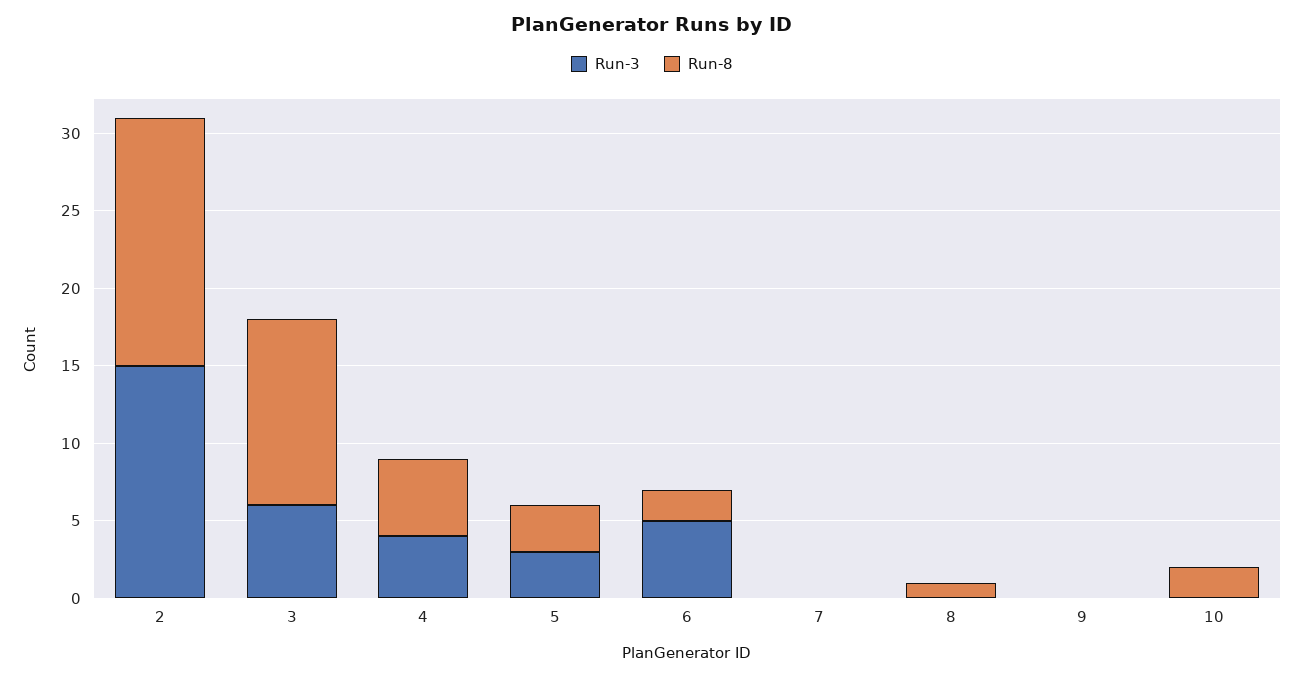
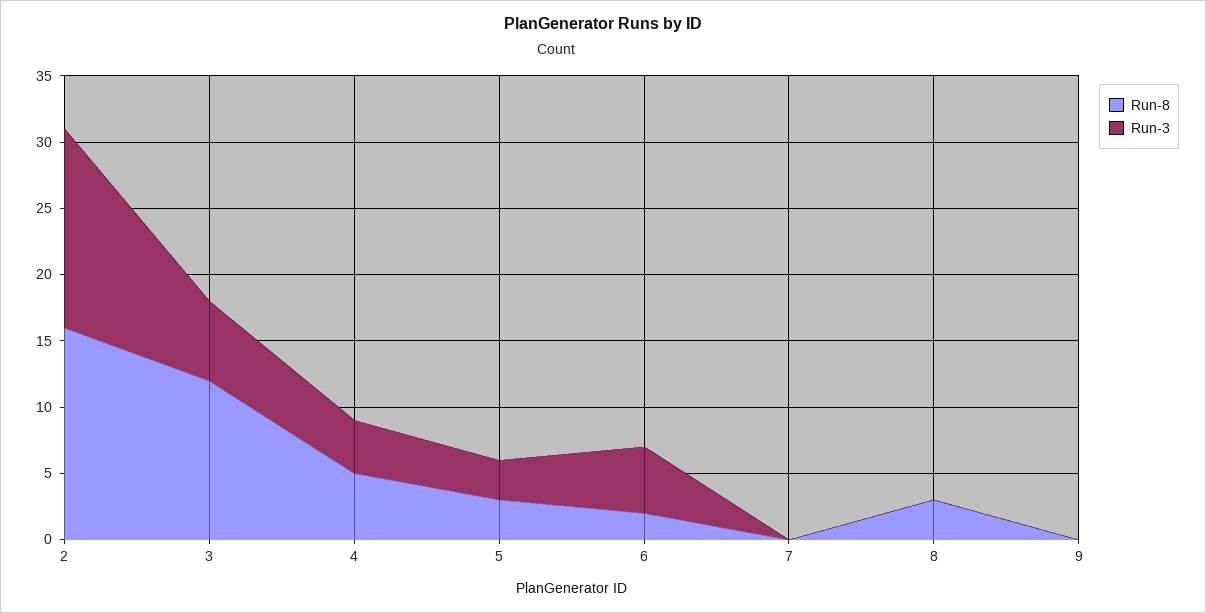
  {
    "Run-3": {
      "2": 15,
      "3": 6,
      "4": 4,
      "5": 3,
      "6": 5,
      "7": 0,
      "8": 0,
-     "9": 0,
+     "9": 0
-     "10": 0
    },
    "Run-8": {
      "2": 16,
      "3": 12,
      "4": 5,
      "5": 3,
      "6": 2,
      "7": 0,
-     "8": 1,
+     "8": 3,
-     "9": 0,
+     "9": 0
-     "10": 2
    }
  }

